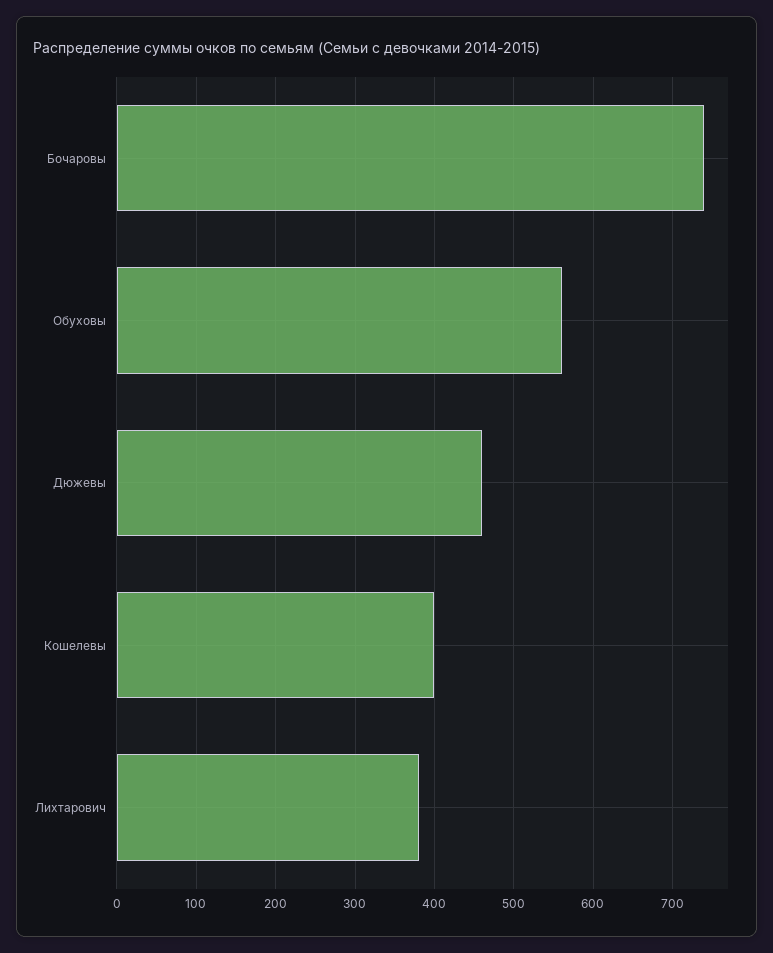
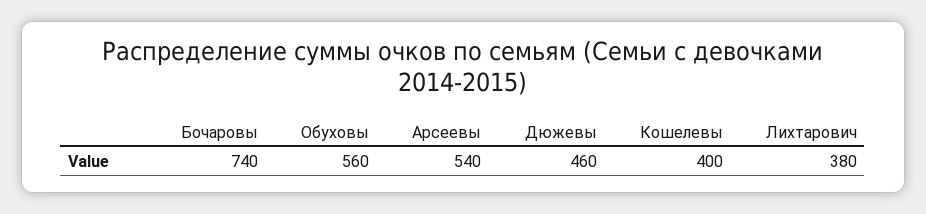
  {
    "Бочаровы": 740,
    "Обуховы": 560,
    "Дюжевы": 460,
    "Кошелевы": 400,
-   "Лихтарович": 380
+   "Лихтарович": 380,
+   "Арсеевы": 540
  }

